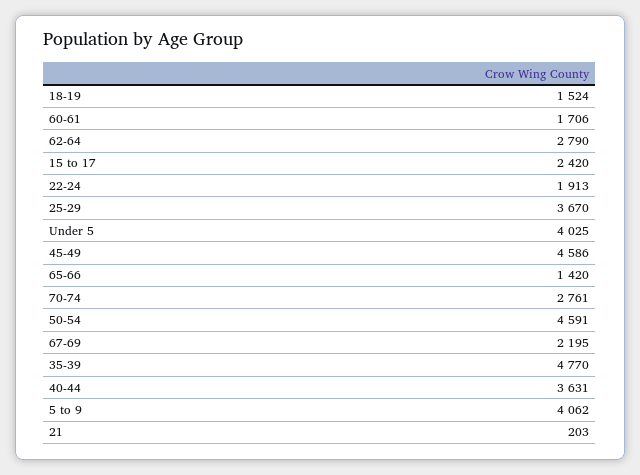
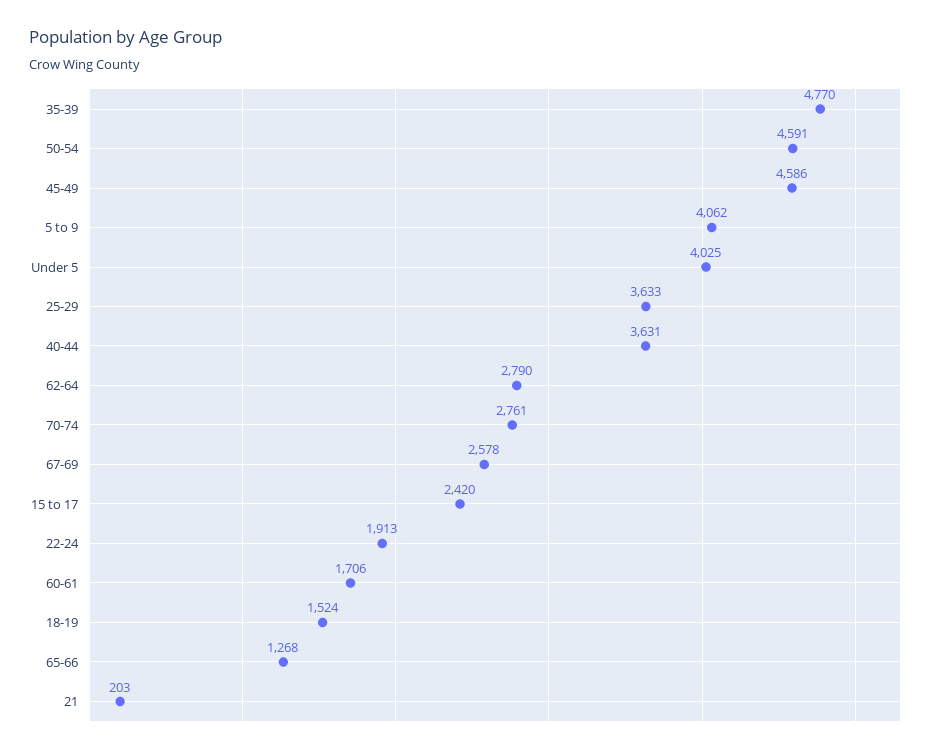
  {
    "18-19": 1524,
    "60-61": 1706,
    "62-64": 2790,
    "15 to 17": 2420,
    "22-24": 1913,
-   "25-29": 3670,
+   "25-29": 3633,
    "Under 5": 4025,
    "45-49": 4586,
-   "65-66": 1420,
+   "65-66": 1268,
    "70-74": 2761,
    "50-54": 4591,
-   "67-69": 2195,
+   "67-69": 2578,
    "35-39": 4770,
    "40-44": 3631,
    "5 to 9": 4062,
    "21": 203
  }

